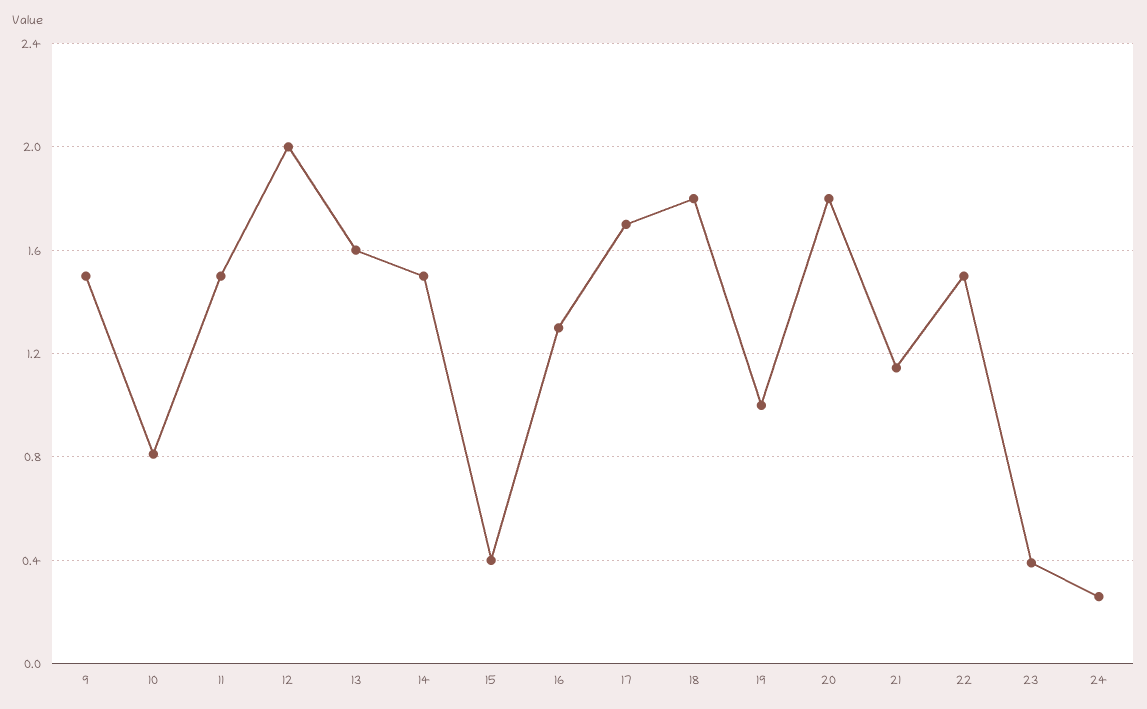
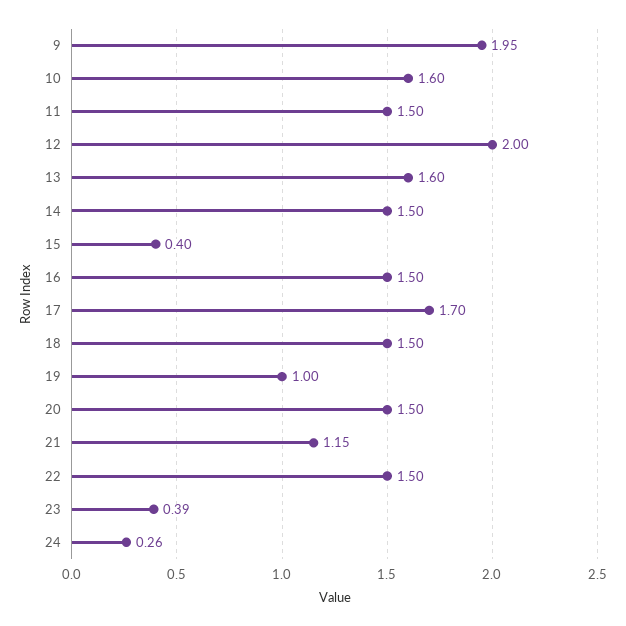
  {
-   "9": 1.5,
+   "9": 1.95,
-   "10": 0.8,
+   "10": 1.6,
    "11": 1.5,
    "12": 2,
    "13": 1.6,
    "14": 1.5,
    "15": 0.4,
-   "16": 1.3,
+   "16": 1.5,
    "17": 1.7,
-   "18": 1.8,
+   "18": 1.5,
    "19": 1,
-   "20": 1.8,
+   "20": 1.5,
    "21": 1.15,
    "22": 1.5,
    "23": 0.39,
    "24": 0.26
  }

